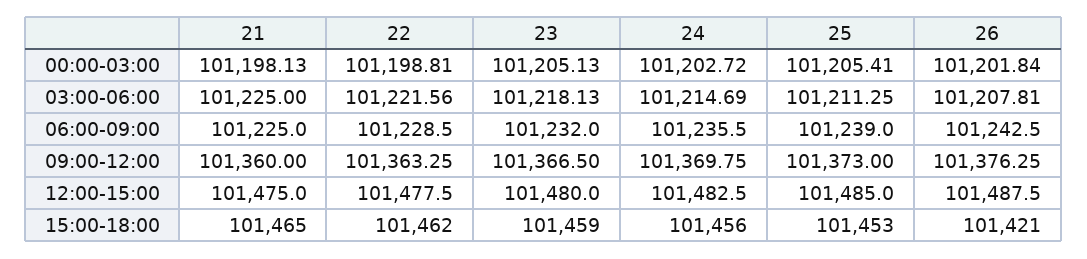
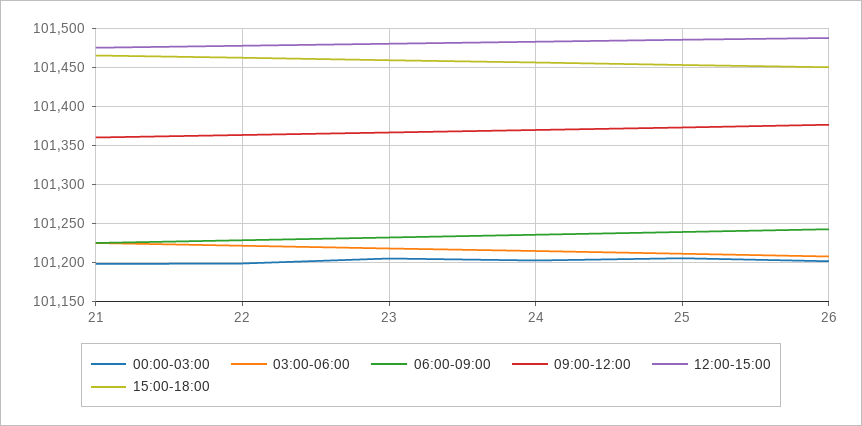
  {
    "00:00-03:00": {
      "21": 101198.13,
      "22": 101198.81,
      "23": 101205.13,
      "24": 101202.72,
      "25": 101205.41,
      "26": 101201.84
    },
    "03:00-06:00": {
      "21": 101225,
      "22": 101221.56,
      "23": 101218.13,
      "24": 101214.69,
      "25": 101211.25,
      "26": 101207.81
    },
    "06:00-09:00": {
      "21": 101225,
      "22": 101228.5,
      "23": 101232,
      "24": 101235.5,
      "25": 101239,
      "26": 101242.5
    },
    "09:00-12:00": {
      "21": 101360,
      "22": 101363.25,
      "23": 101366.5,
      "24": 101369.75,
      "25": 101373,
      "26": 101376.25
    },
    "12:00-15:00": {
      "21": 101475,
      "22": 101477.5,
      "23": 101480,
      "24": 101482.5,
      "25": 101485,
      "26": 101487.5
    },
    "15:00-18:00": {
      "21": 101465,
      "22": 101462,
      "23": 101459,
      "24": 101456,
      "25": 101453,
-     "26": 101421
+     "26": 101450
    }
  }

